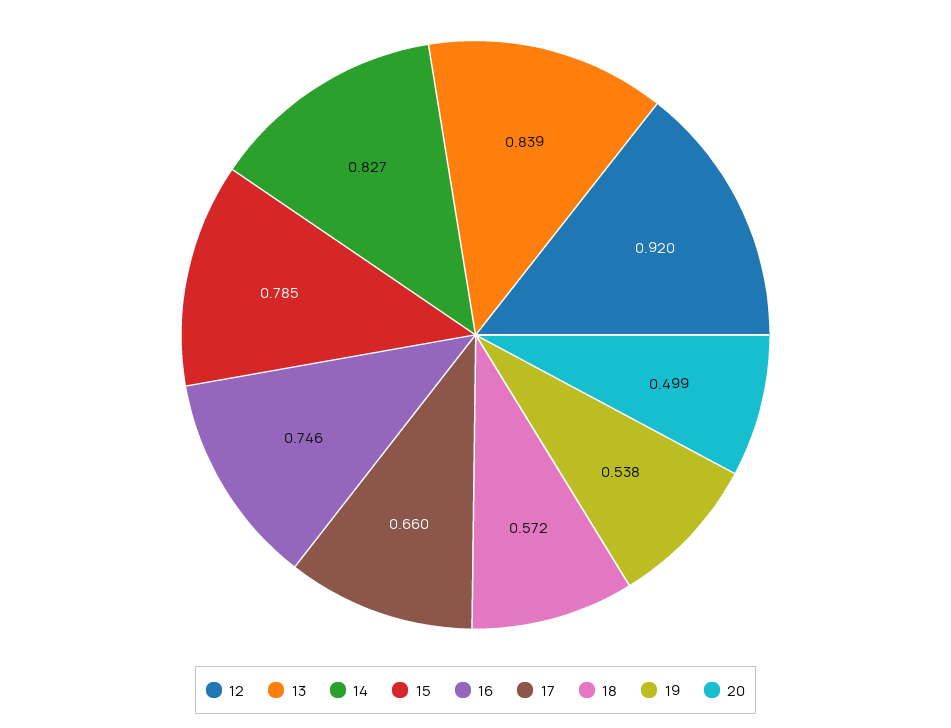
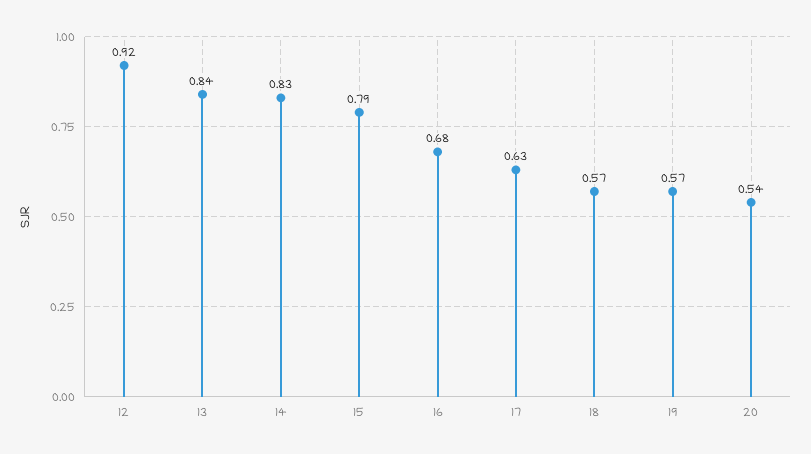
  {
    "12": 0.92,
    "13": 0.839,
    "14": 0.827,
    "15": 0.785,
-   "16": 0.746,
+   "16": 0.68,
-   "17": 0.66,
+   "17": 0.63,
    "18": 0.572,
-   "19": 0.538,
+   "19": 0.57,
-   "20": 0.499
+   "20": 0.54
  }

